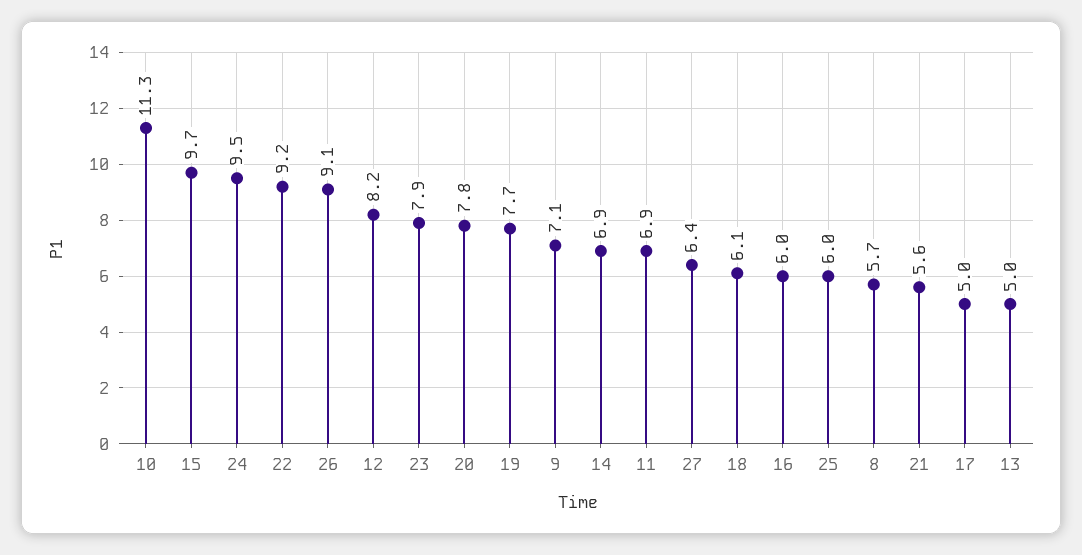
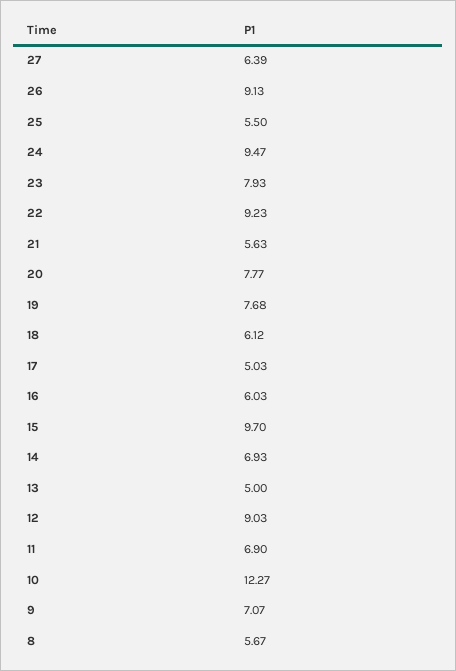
  {
-   "10": 11.3,
+   "10": 12.27,
    "15": 9.7,
    "24": 9.47,
    "22": 9.23,
    "26": 9.13,
-   "12": 8.2,
+   "12": 9.03,
    "23": 7.93,
    "20": 7.77,
    "19": 7.68,
    "9": 7.07,
    "14": 6.93,
    "11": 6.9,
    "27": 6.39,
    "18": 6.12,
    "16": 6.03,
-   "25": 6,
+   "25": 5.5,
    "8": 5.67,
    "21": 5.63,
    "17": 5.03,
    "13": 5
  }

